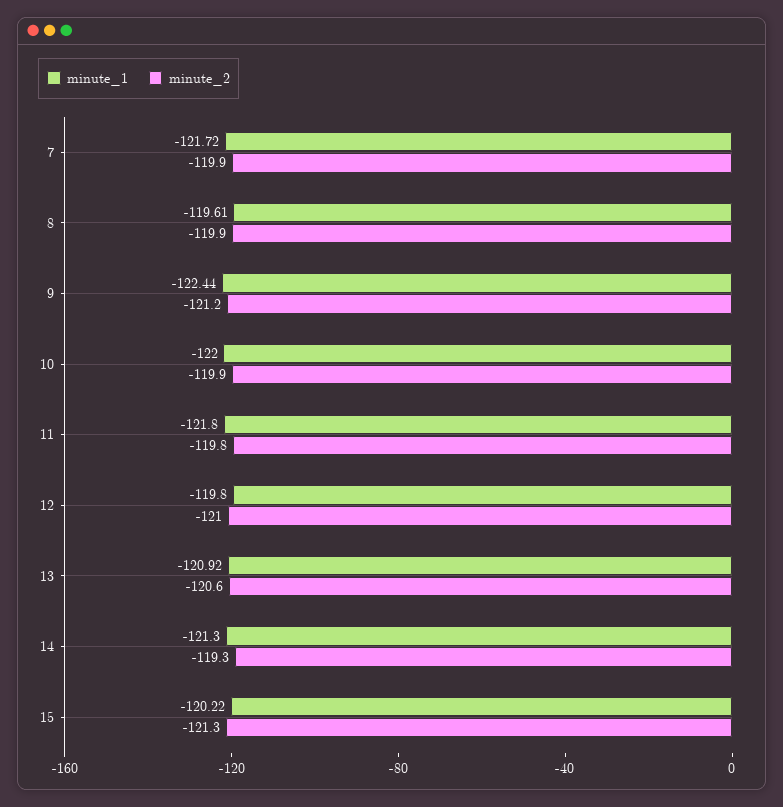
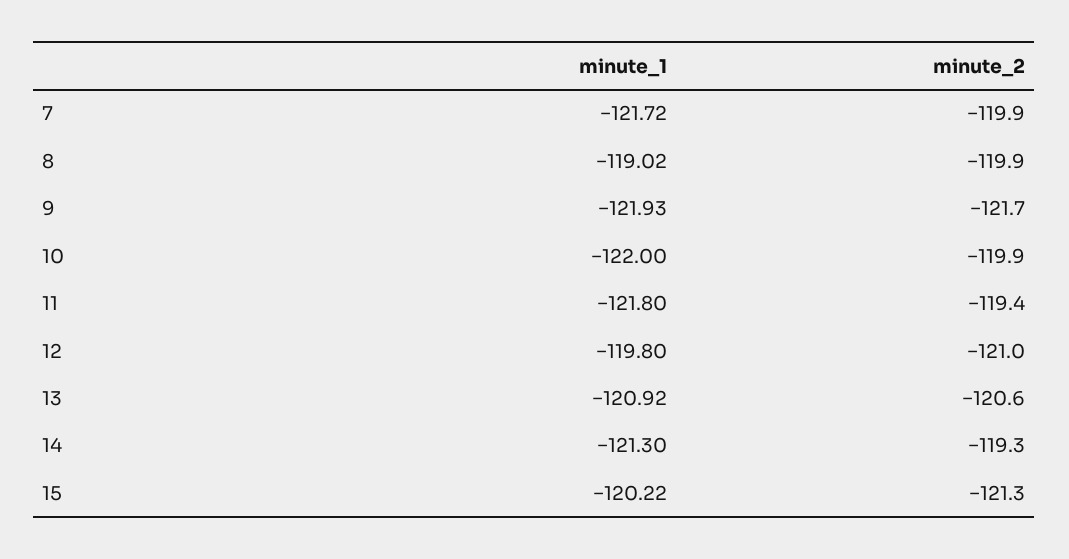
  {
    "minute_1": {
      "7": -121.72,
-     "8": -119.61,
+     "8": -119.02,
-     "9": -122.44,
+     "9": -121.93,
      "10": -122,
      "11": -121.8,
      "12": -119.8,
      "13": -120.92,
      "14": -121.3,
      "15": -120.22
    },
    "minute_2": {
      "7": -119.9,
      "8": -119.9,
-     "9": -121.2,
+     "9": -121.7,
      "10": -119.9,
-     "11": -119.8,
+     "11": -119.4,
      "12": -121,
      "13": -120.6,
      "14": -119.3,
      "15": -121.3
    }
  }

